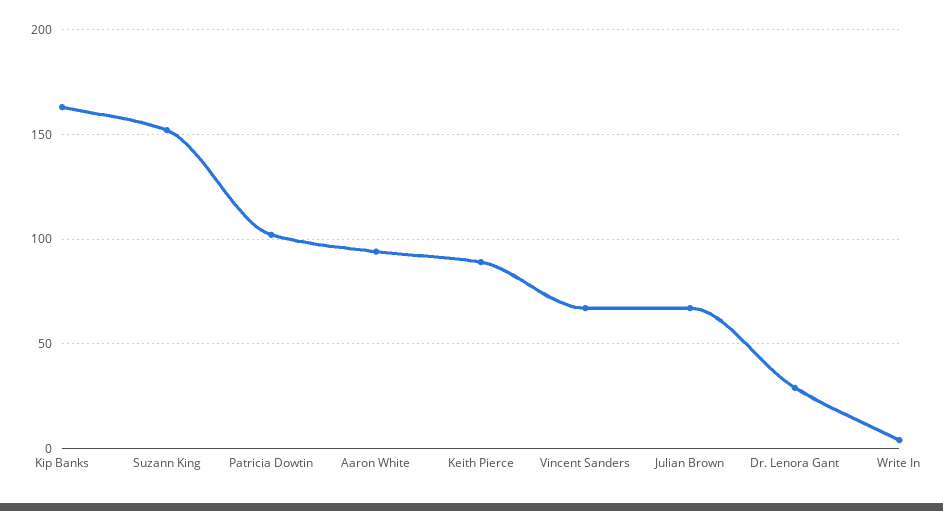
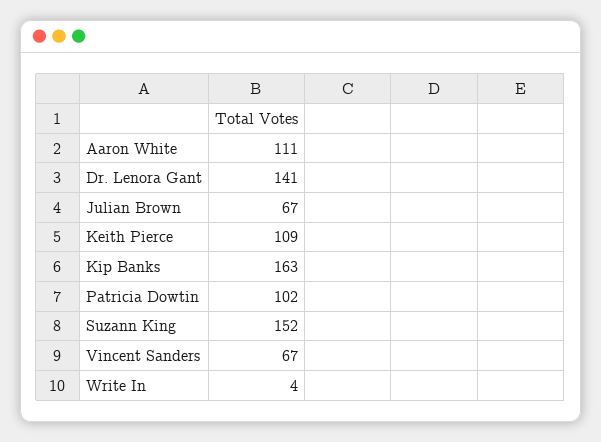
  {
    "Kip Banks": 163,
    "Suzann King": 152,
    "Patricia Dowtin": 102,
-   "Aaron White": 95,
+   "Aaron White": 111,
-   "Keith Pierce": 90,
+   "Keith Pierce": 109,
    "Vincent Sanders": 67,
    "Julian Brown": 67,
-   "Dr. Lenora Gant": 30,
+   "Dr. Lenora Gant": 141,
    "Write In": 4
  }

